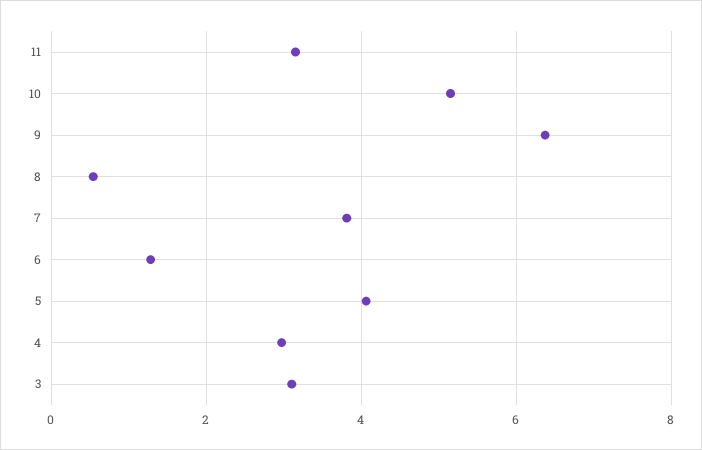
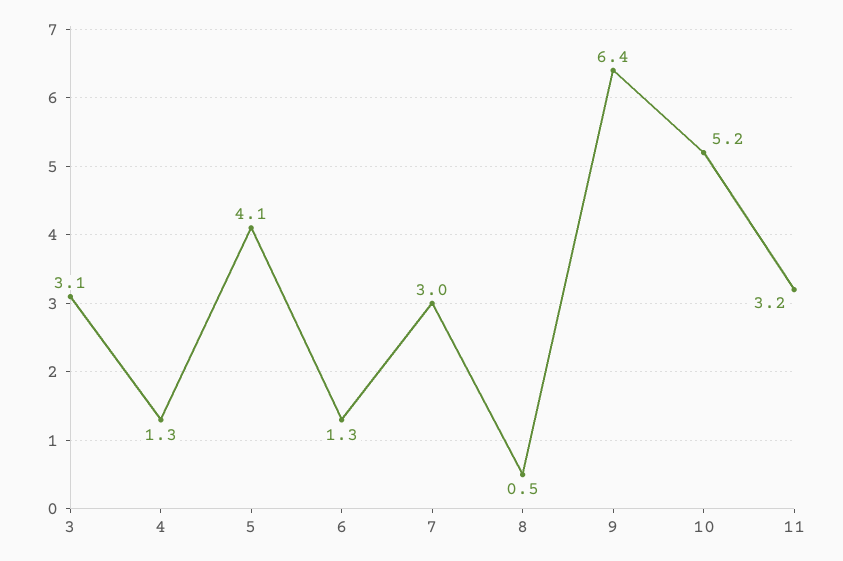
  {
    "11": 3.2,
    "10": 5.2,
    "9": 6.4,
    "8": 0.5,
-   "7": 3.8,
+   "7": 3,
    "6": 1.3,
    "5": 4.1,
-   "4": 3,
+   "4": 1.3,
    "3": 3.1
  }

